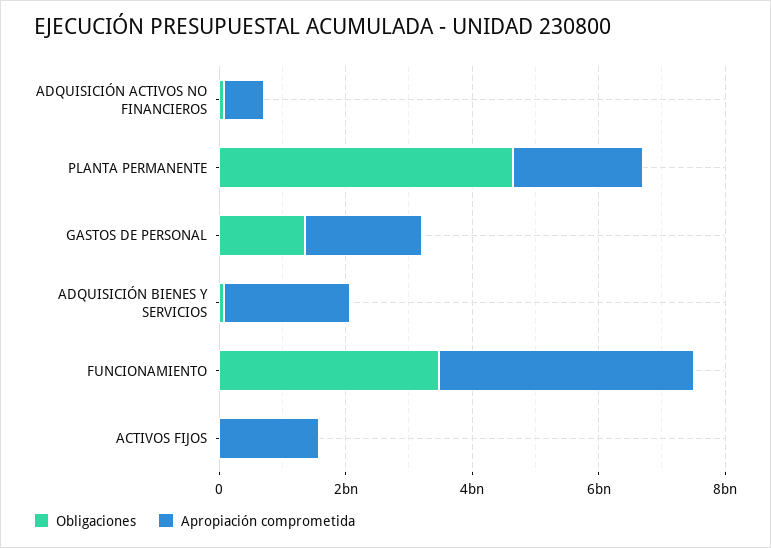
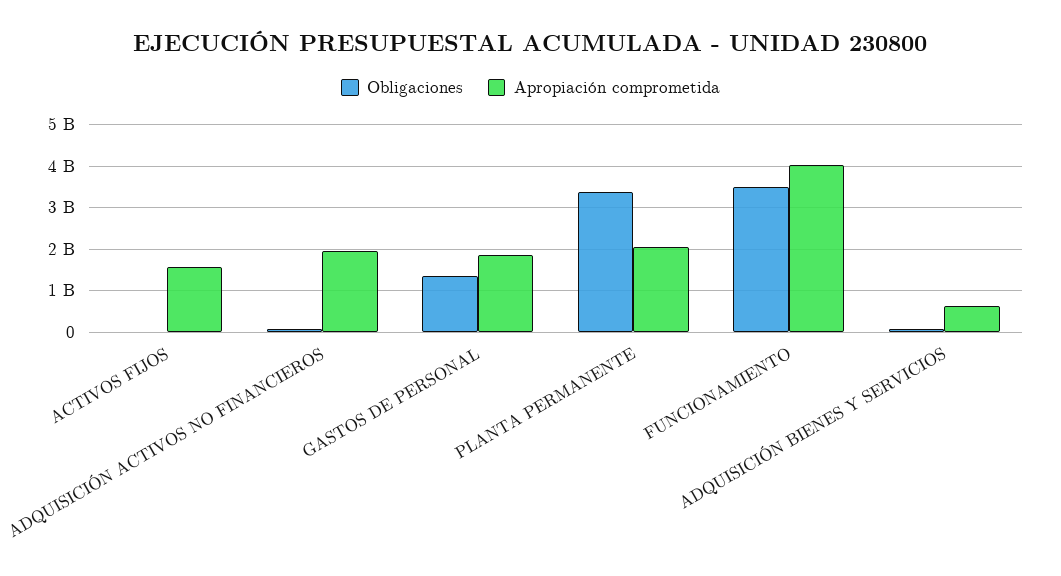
  {
    "Obligaciones": {
      "ADQUISICIÓN ACTIVOS NO FINANCIEROS": 0,
-     "PLANTA PERMANENTE": 4500000000,
+     "PLANTA PERMANENTE": 3400000000,
      "GASTOS DE PERSONAL": 1400000000,
      "ADQUISICIÓN BIENES Y SERVICIOS": 0,
      "FUNCIONAMIENTO": 3400000000,
      "ACTIVOS FIJOS": 0
    },
    "Apropiación comprometida": {
-     "ADQUISICIÓN ACTIVOS NO FINANCIEROS": 500000000,
+     "ADQUISICIÓN ACTIVOS NO FINANCIEROS": 2000000000,
      "PLANTA PERMANENTE": 2000000000,
      "GASTOS DE PERSONAL": 1800000000,
-     "ADQUISICIÓN BIENES Y SERVICIOS": 2000000000,
+     "ADQUISICIÓN BIENES Y SERVICIOS": 600000000,
      "FUNCIONAMIENTO": 4000000000,
      "ACTIVOS FIJOS": 1600000000
    }
  }

